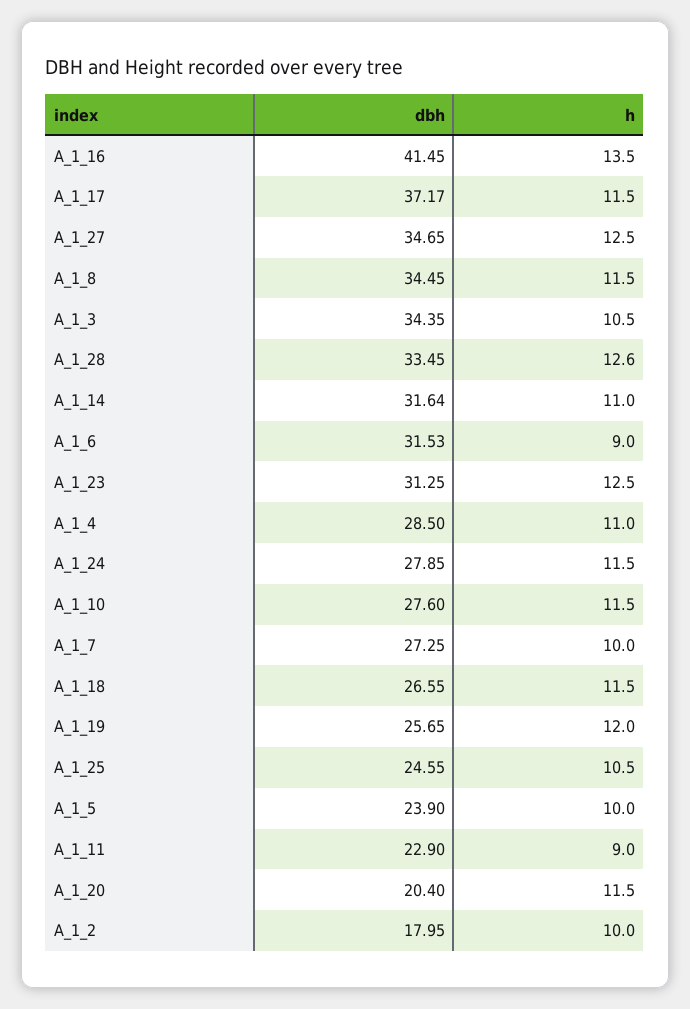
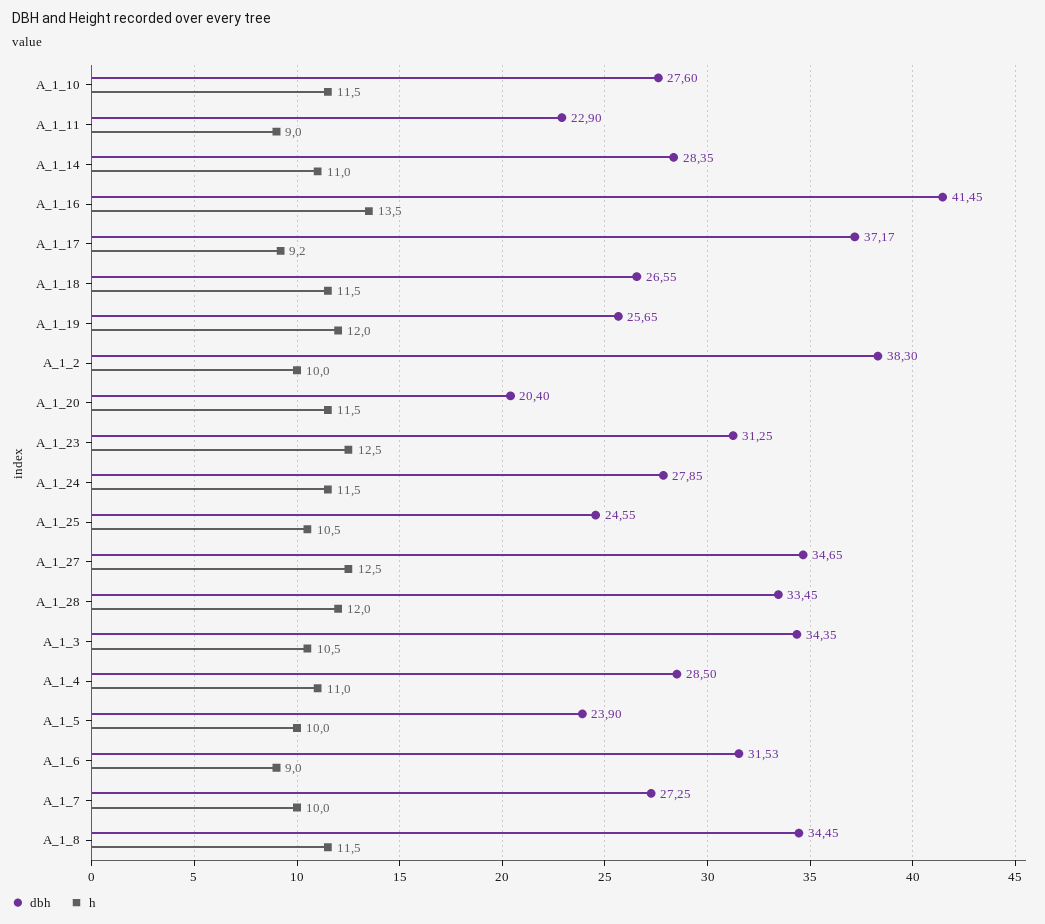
  {
    "dbh": {
      "A_1_16": 41.45,
      "A_1_17": 37.17,
      "A_1_27": 34.65,
      "A_1_8": 34.45,
      "A_1_3": 34.35,
      "A_1_28": 33.45,
-     "A_1_14": 31.64,
+     "A_1_14": 28.35,
      "A_1_6": 31.53,
      "A_1_23": 31.25,
      "A_1_4": 28.5,
      "A_1_24": 27.85,
      "A_1_10": 27.6,
      "A_1_7": 27.25,
      "A_1_18": 26.55,
      "A_1_19": 25.65,
      "A_1_25": 24.55,
      "A_1_5": 23.9,
      "A_1_11": 22.9,
      "A_1_20": 20.4,
-     "A_1_2": 17.95
+     "A_1_2": 38.3
    },
    "h": {
      "A_1_16": 13.5,
-     "A_1_17": 11.5,
+     "A_1_17": 9.2,
      "A_1_27": 12.5,
      "A_1_8": 11.5,
      "A_1_3": 10.5,
-     "A_1_28": 12.6,
+     "A_1_28": 12,
      "A_1_14": 11,
      "A_1_6": 9,
      "A_1_23": 12.5,
      "A_1_4": 11,
      "A_1_24": 11.5,
      "A_1_10": 11.5,
      "A_1_7": 10,
      "A_1_18": 11.5,
      "A_1_19": 12,
      "A_1_25": 10.5,
      "A_1_5": 10,
      "A_1_11": 9,
      "A_1_20": 11.5,
      "A_1_2": 10
    }
  }

